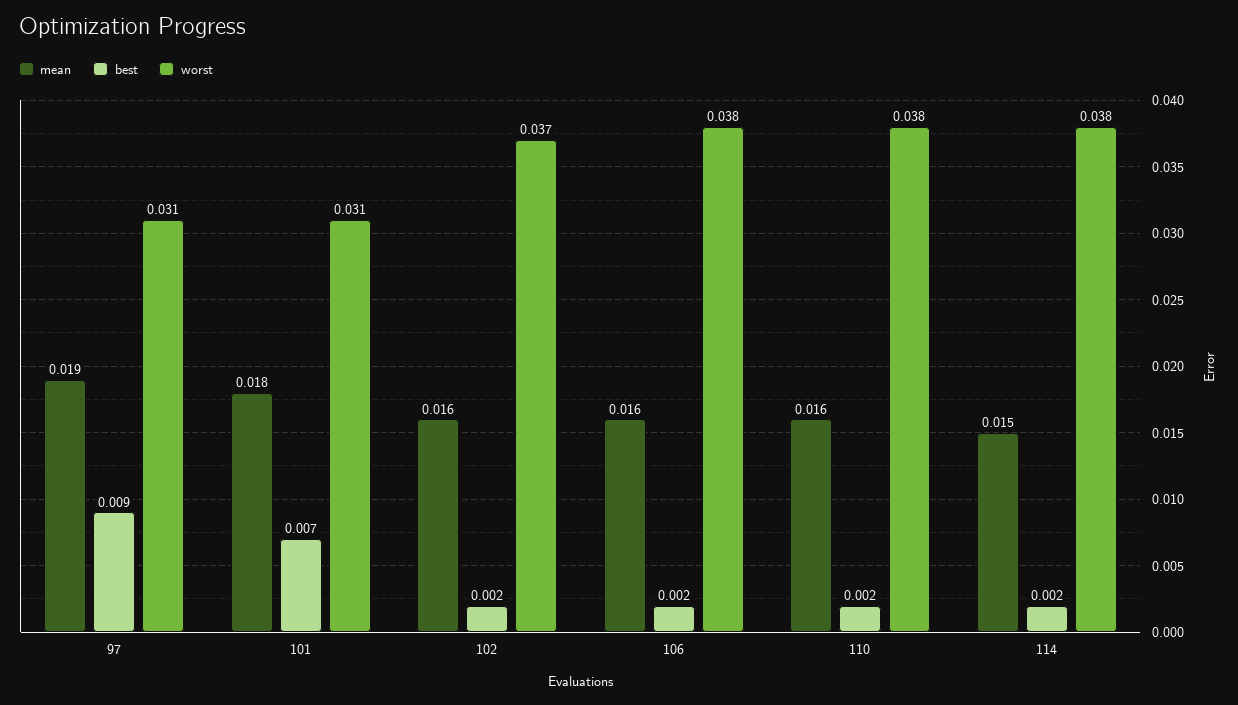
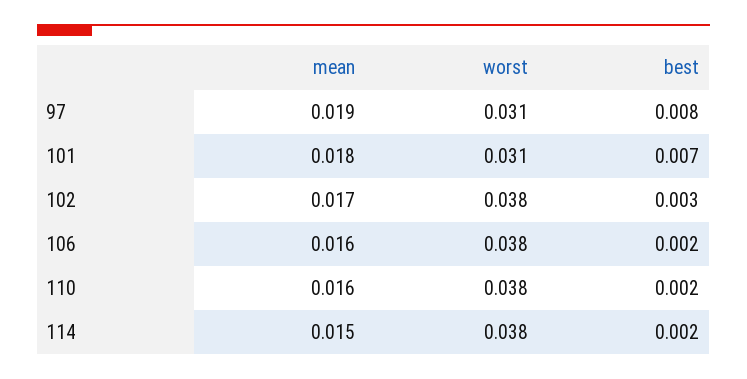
  {
    "mean": {
      "97": 0.019,
      "101": 0.018,
-     "102": 0.016,
+     "102": 0.017,
      "106": 0.016,
      "110": 0.016,
      "114": 0.015
    },
    "best": {
-     "97": 0.009,
+     "97": 0.008,
      "101": 0.007,
-     "102": 0.002,
+     "102": 0.003,
      "106": 0.002,
      "110": 0.002,
      "114": 0.002
    },
    "worst": {
      "97": 0.031,
      "101": 0.031,
-     "102": 0.037,
+     "102": 0.038,
      "106": 0.038,
      "110": 0.038,
      "114": 0.038
    }
  }

